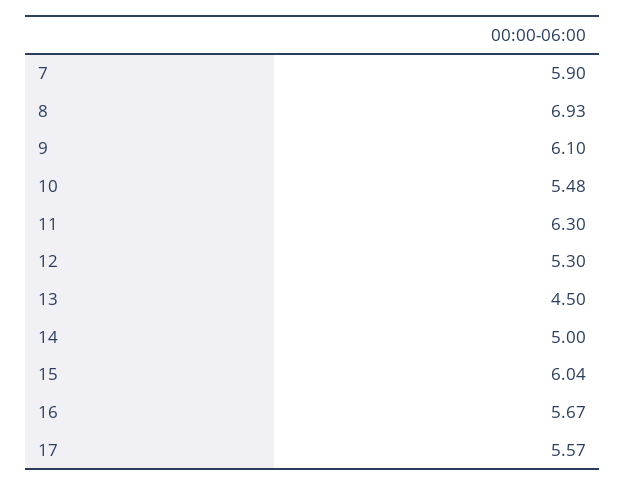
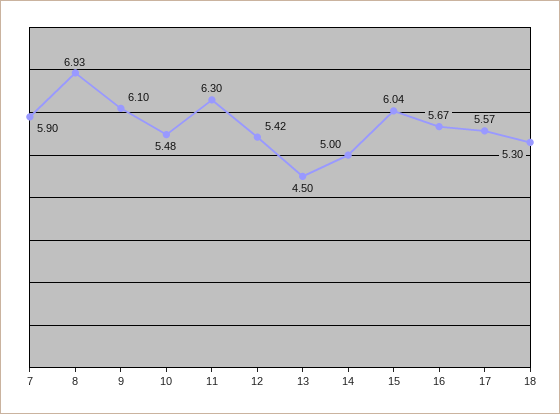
  {
    "7": 5.9,
    "8": 6.93,
    "9": 6.1,
    "10": 5.48,
    "11": 6.3,
-   "12": 5.3,
+   "12": 5.42,
    "13": 4.5,
    "14": 5,
    "15": 6.04,
    "16": 5.67,
-   "17": 5.57
+   "17": 5.57,
+   "18": 5.3
  }

